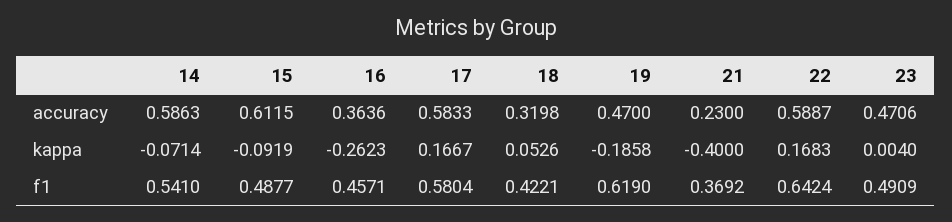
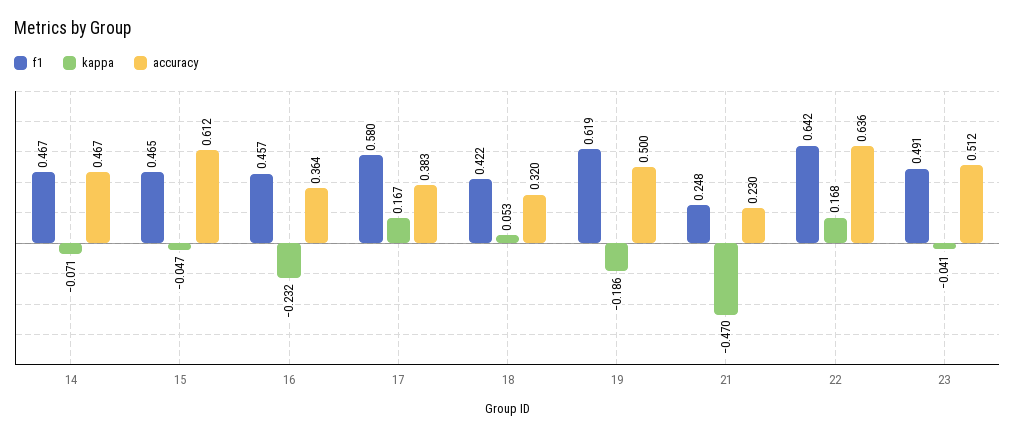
  {
    "accuracy": {
-     "14": 0.5863,
+     "14": 0.467,
      "15": 0.6115,
      "16": 0.3636,
-     "17": 0.5833,
+     "17": 0.383,
      "18": 0.3198,
-     "19": 0.47,
+     "19": 0.5,
      "21": 0.23,
-     "22": 0.5887,
+     "22": 0.636,
-     "23": 0.4706
+     "23": 0.512
    },
    "kappa": {
      "14": -0.0714,
-     "15": -0.0919,
+     "15": -0.047,
-     "16": -0.2623,
+     "16": -0.232,
      "17": 0.1667,
      "18": 0.0526,
      "19": -0.1858,
-     "21": -0.4,
+     "21": -0.47,
      "22": 0.1683,
-     "23": 0.004
+     "23": -0.041
    },
    "f1": {
-     "14": 0.541,
+     "14": 0.467,
-     "15": 0.4877,
+     "15": 0.465,
      "16": 0.4571,
      "17": 0.5804,
      "18": 0.4221,
      "19": 0.619,
-     "21": 0.3692,
+     "21": 0.248,
      "22": 0.6424,
      "23": 0.4909
    }
  }

